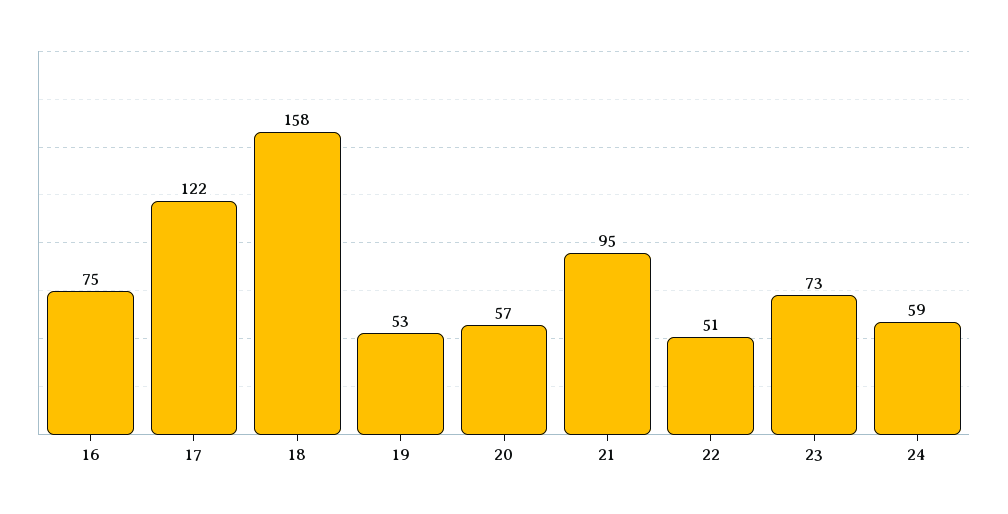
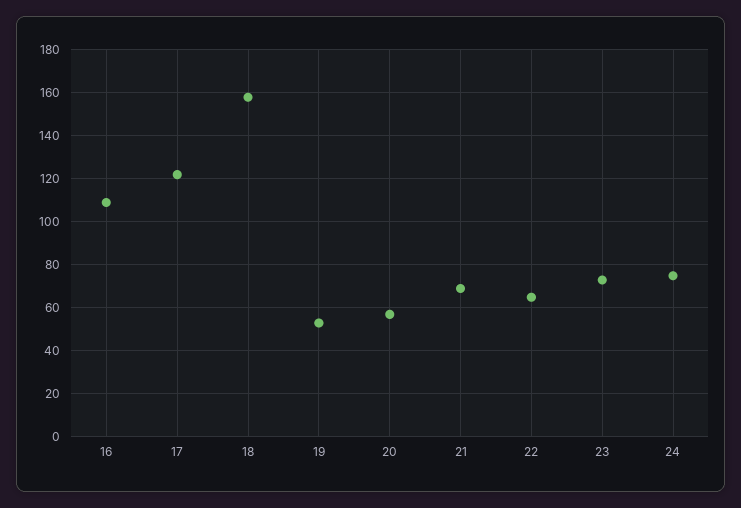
  {
-   "16": 75,
+   "16": 110,
    "17": 122,
    "18": 158,
    "19": 53,
    "20": 57,
-   "21": 95,
+   "21": 70,
-   "22": 51,
+   "22": 65,
    "23": 73,
-   "24": 59
+   "24": 75
  }

